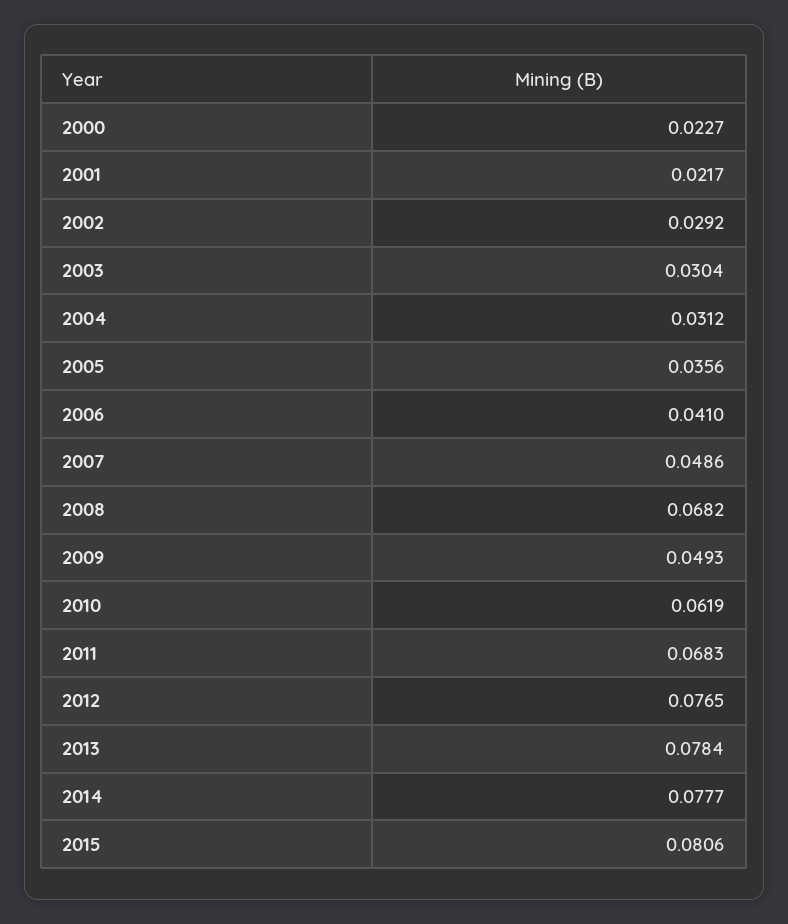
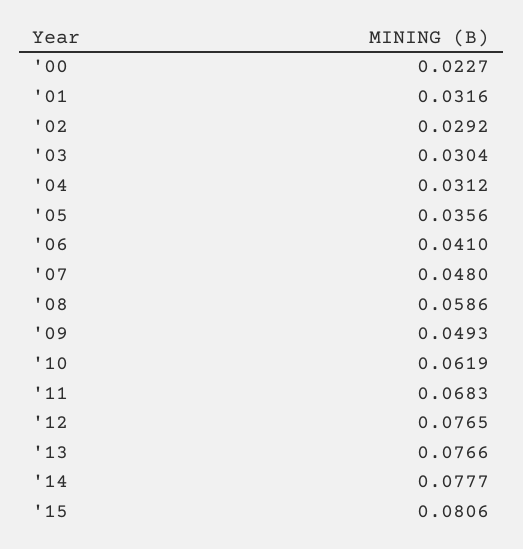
  {
    "2000": 0.0227,
-   "2001": 0.0217,
+   "2001": 0.0316,
    "2002": 0.0292,
    "2003": 0.0304,
    "2004": 0.0312,
    "2005": 0.0356,
    "2006": 0.041,
-   "2007": 0.0486,
+   "2007": 0.048,
-   "2008": 0.0682,
+   "2008": 0.0586,
    "2009": 0.0493,
    "2010": 0.0619,
    "2011": 0.0683,
    "2012": 0.0765,
-   "2013": 0.0784,
+   "2013": 0.0766,
    "2014": 0.0777,
    "2015": 0.0806
  }

